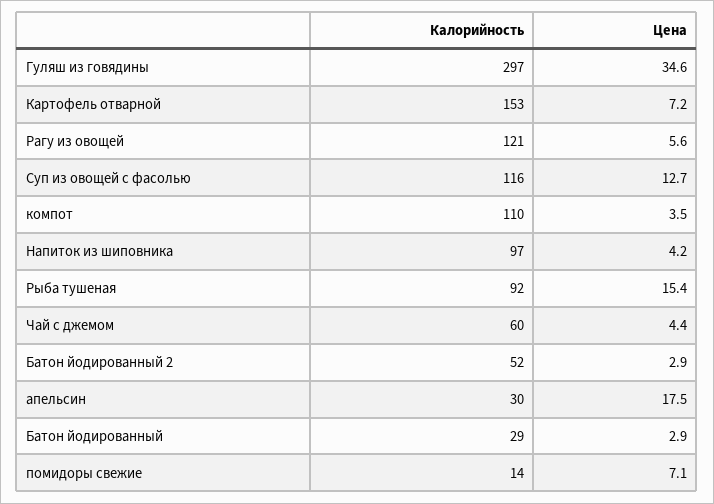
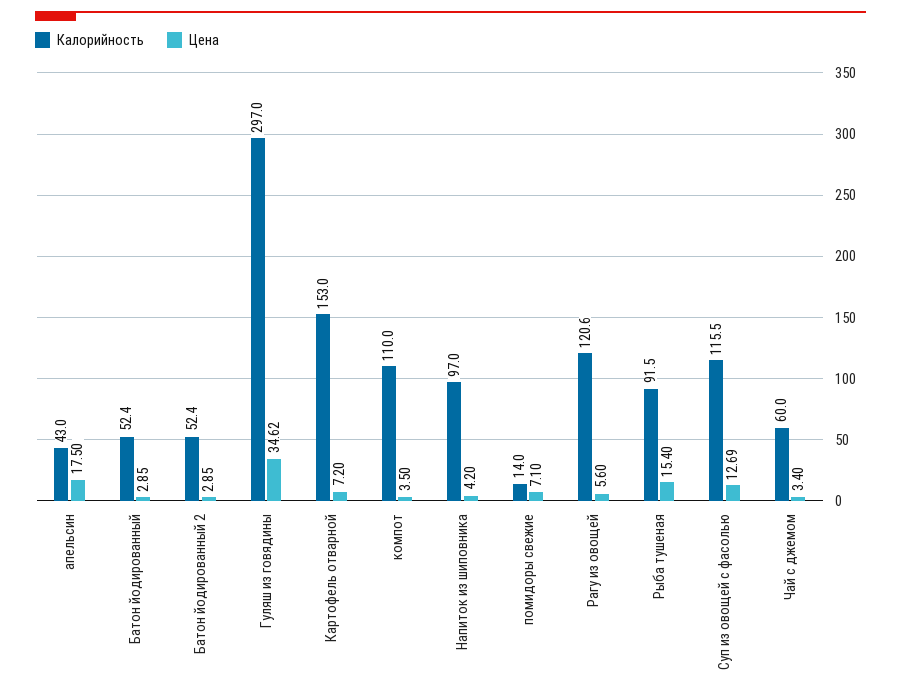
  {
    "Калорийность": {
      "Гуляш из говядины": 297,
      "Картофель отварной": 153,
      "Рагу из овощей": 120.6,
      "Суп из овощей с фасолью": 115.5,
      "компот": 110,
      "Напиток из шиповника": 97,
      "Рыба тушеная": 91.5,
      "Чай с джемом": 60,
      "Батон йодированный 2": 52.4,
-     "апельсин": 30,
+     "апельсин": 43,
-     "Батон йодированный": 29,
+     "Батон йодированный": 52.4,
      "помидоры свежие": 14
    },
    "Цена": {
      "Гуляш из говядины": 34.62,
      "Картофель отварной": 7.2,
      "Рагу из овощей": 5.6,
      "Суп из овощей с фасолью": 12.69,
      "компот": 3.5,
      "Напиток из шиповника": 4.2,
      "Рыба тушеная": 15.4,
-     "Чай с джемом": 4.4,
+     "Чай с джемом": 3.4,
      "Батон йодированный 2": 2.85,
      "апельсин": 17.5,
      "Батон йодированный": 2.85,
      "помидоры свежие": 7.1
    }
  }

